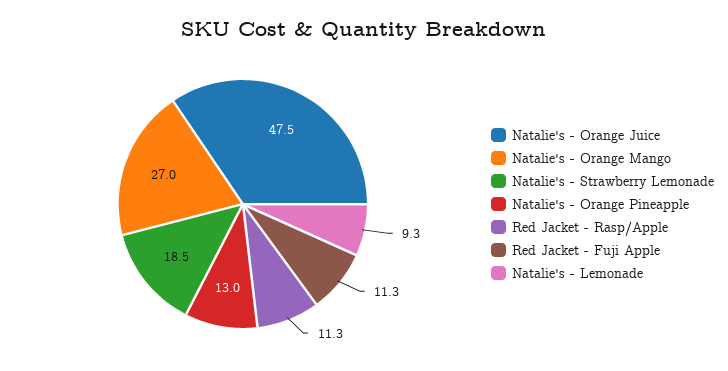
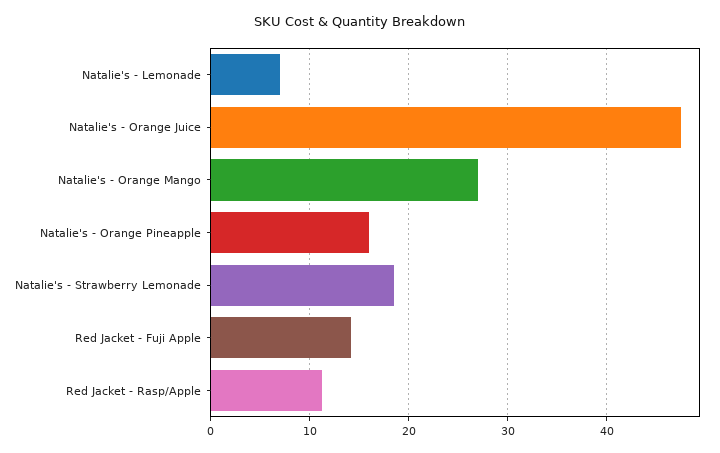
  {
    "Natalie's - Orange Juice": 47.5,
    "Natalie's - Orange Mango": 27,
    "Natalie's - Strawberry Lemonade": 18.5,
-   "Natalie's - Orange Pineapple": 13,
+   "Natalie's - Orange Pineapple": 16,
    "Red Jacket - Rasp/Apple": 11.3,
-   "Red Jacket - Fuji Apple": 11.3,
+   "Red Jacket - Fuji Apple": 14,
-   "Natalie's - Lemonade": 9.3
+   "Natalie's - Lemonade": 7
  }

